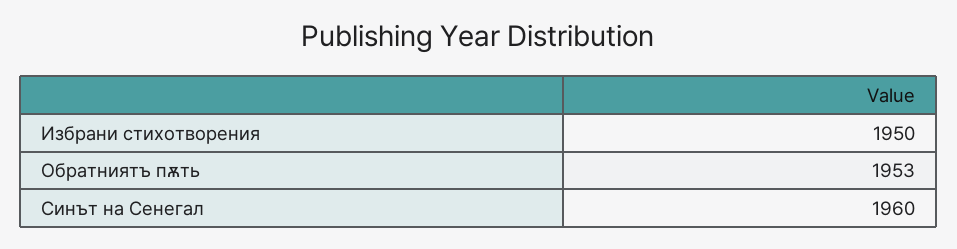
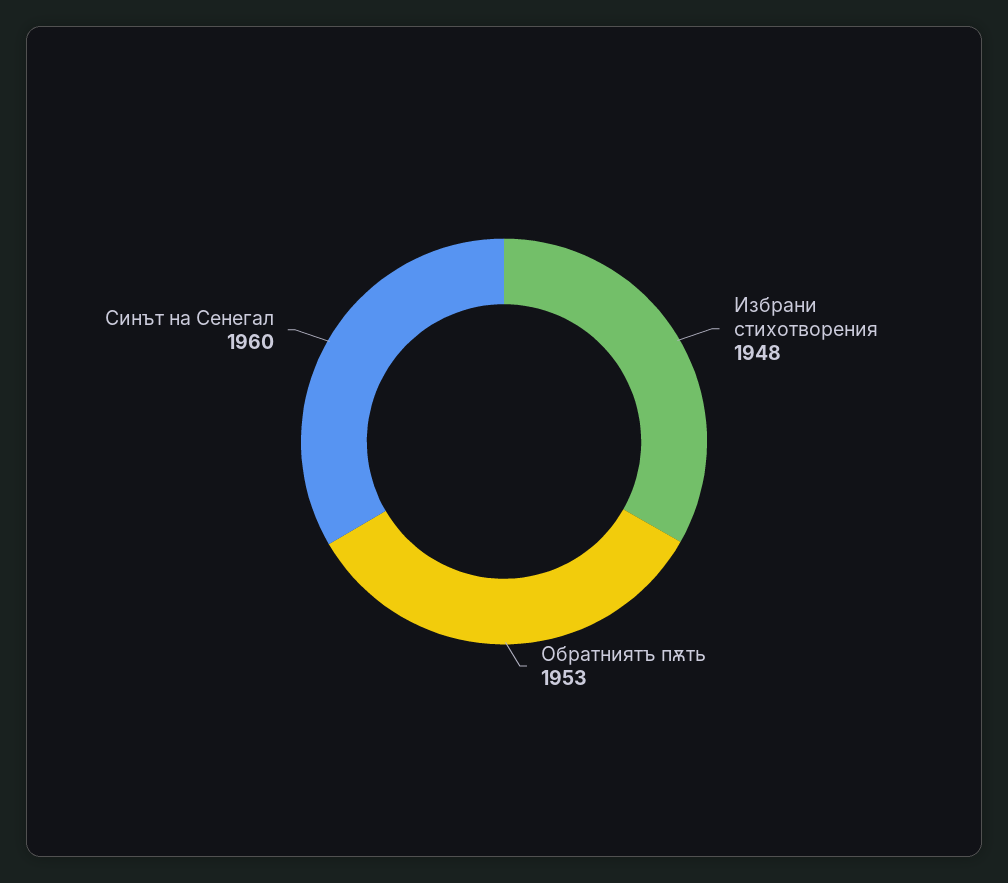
  {
-   "Избрани стихотворения": 1950,
+   "Избрани стихотворения": 1948,
    "Обратниятъ пѫть": 1953,
    "Синът на Сенегал": 1960
  }

